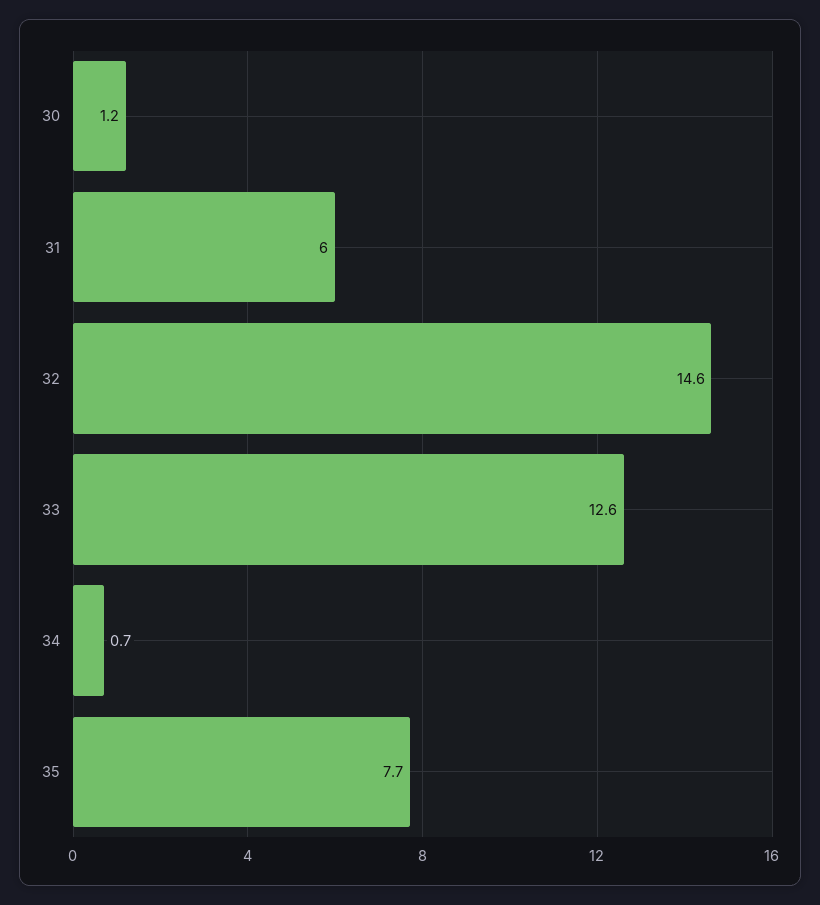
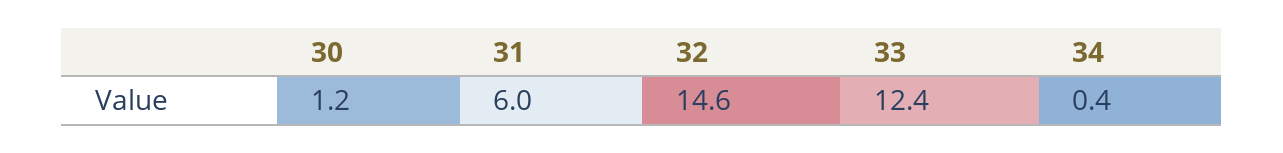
  {
    "30": 1.2,
    "31": 6,
    "32": 14.6,
-   "33": 12.6,
+   "33": 12.4,
-   "34": 0.7,
+   "34": 0.4
-   "35": 7.7
  }

